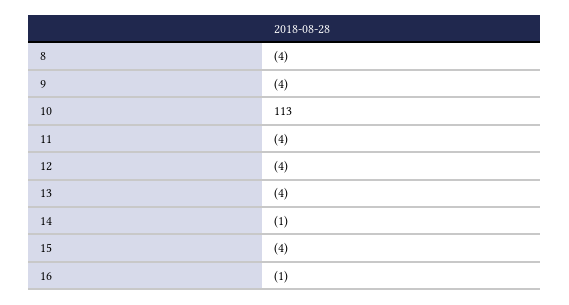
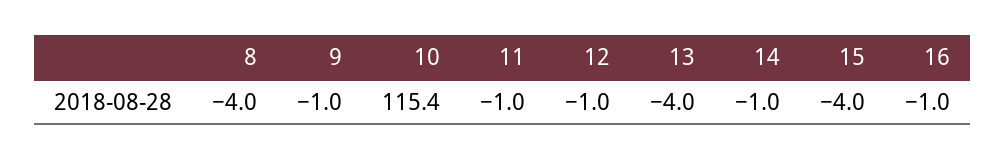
  {
    "8": -4,
-   "9": -4,
+   "9": -1,
-   "10": 113,
+   "10": 115.4,
-   "11": -4,
+   "11": -1,
-   "12": -4,
+   "12": -1,
    "13": -4,
    "14": -1,
    "15": -4,
    "16": -1
  }

